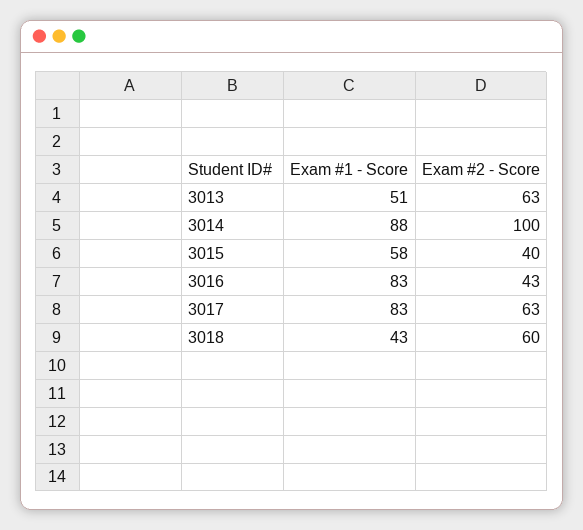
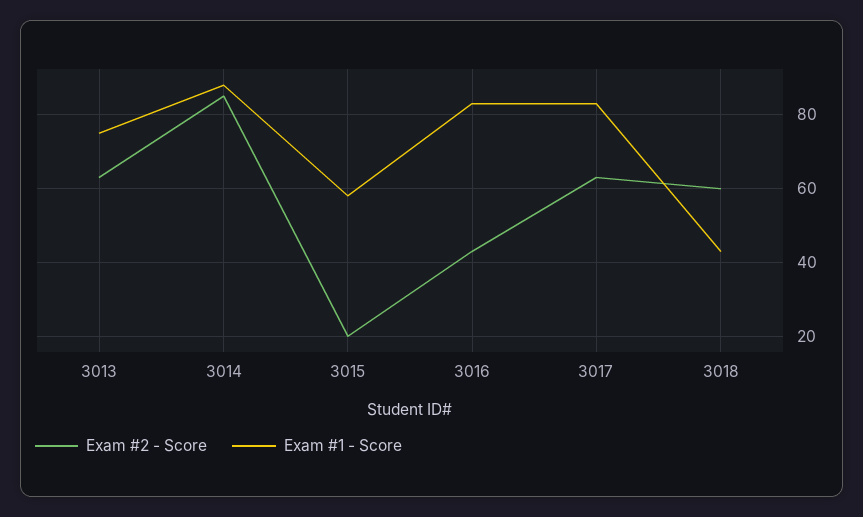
  {
    "Exam #1 - Score": {
-     "3013": 51,
+     "3013": 75,
      "3014": 88,
      "3015": 58,
      "3016": 83,
      "3017": 83,
      "3018": 43
    },
    "Exam #2 - Score": {
      "3013": 63,
-     "3014": 100,
+     "3014": 85,
-     "3015": 40,
+     "3015": 20,
      "3016": 43,
      "3017": 63,
      "3018": 60
    }
  }

